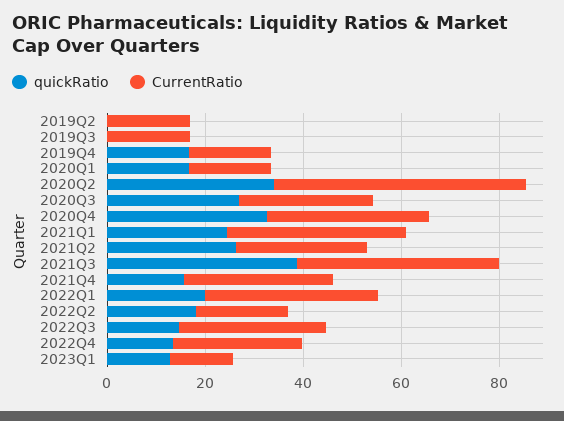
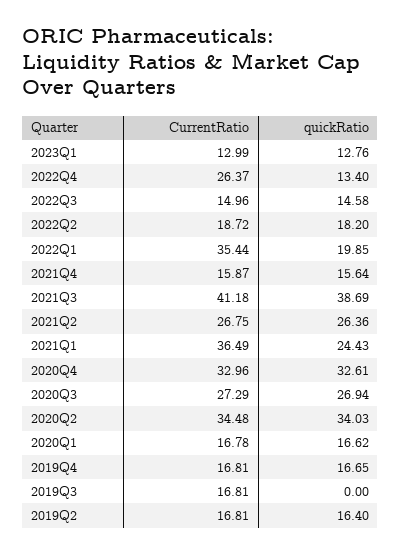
  {
    "quickRatio": {
-     "2019Q2": 0,
+     "2019Q2": 16.4,
      "2019Q3": 0,
      "2019Q4": 16.65,
      "2020Q1": 16.62,
      "2020Q2": 34.03,
      "2020Q3": 26.94,
      "2020Q4": 32.61,
      "2021Q1": 24.43,
      "2021Q2": 26.36,
      "2021Q3": 38.69,
      "2021Q4": 15.64,
      "2022Q1": 19.85,
      "2022Q2": 18.2,
      "2022Q3": 14.58,
      "2022Q4": 13.4,
      "2023Q1": 12.76
    },
    "CurrentRatio": {
      "2019Q2": 16.81,
      "2019Q3": 16.81,
      "2019Q4": 16.81,
      "2020Q1": 16.78,
-     "2020Q2": 50,
+     "2020Q2": 34.48,
      "2020Q3": 27.29,
      "2020Q4": 32.96,
      "2021Q1": 36.49,
      "2021Q2": 26.75,
      "2021Q3": 41.18,
-     "2021Q4": 30,
+     "2021Q4": 15.87,
      "2022Q1": 35.44,
      "2022Q2": 18.72,
-     "2022Q3": 30,
+     "2022Q3": 14.96,
      "2022Q4": 26.37,
      "2023Q1": 12.99
    }
  }

